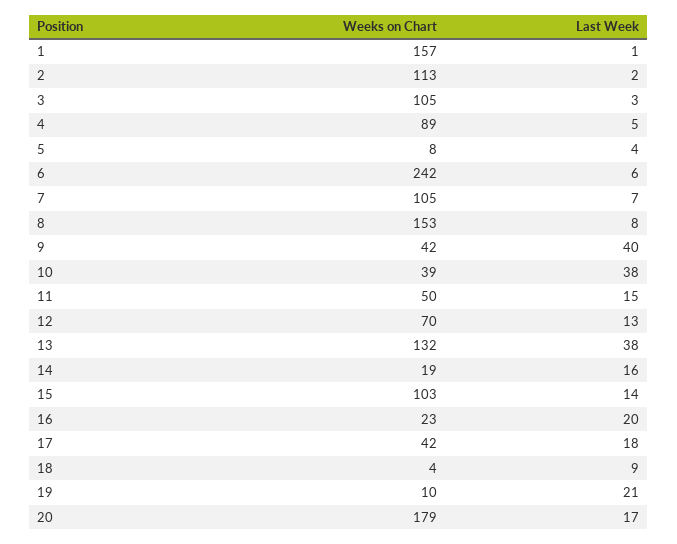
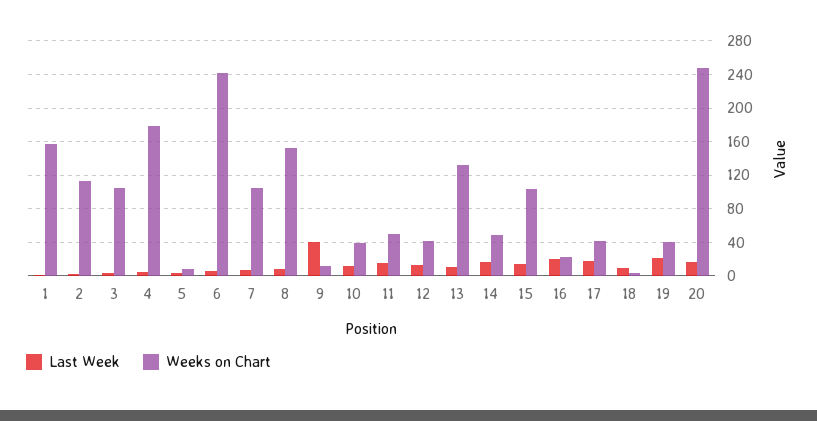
  {
    "Weeks on Chart": {
      "1": 157,
      "2": 113,
      "3": 105,
-     "4": 89,
+     "4": 180,
      "5": 8,
      "6": 242,
      "7": 105,
      "8": 153,
-     "9": 42,
+     "9": 10,
      "10": 39,
      "11": 50,
-     "12": 70,
+     "12": 40,
      "13": 132,
-     "14": 19,
+     "14": 50,
      "15": 103,
      "16": 23,
      "17": 42,
      "18": 4,
-     "19": 10,
+     "19": 40,
-     "20": 179
+     "20": 250
    },
    "Last Week": {
      "1": 1,
      "2": 2,
      "3": 3,
      "4": 5,
      "5": 4,
      "6": 6,
      "7": 7,
      "8": 8,
      "9": 40,
-     "10": 38,
+     "10": 10,
      "11": 15,
      "12": 13,
-     "13": 38,
+     "13": 10,
      "14": 16,
      "15": 14,
      "16": 20,
      "17": 18,
      "18": 9,
      "19": 21,
      "20": 17
    }
  }

